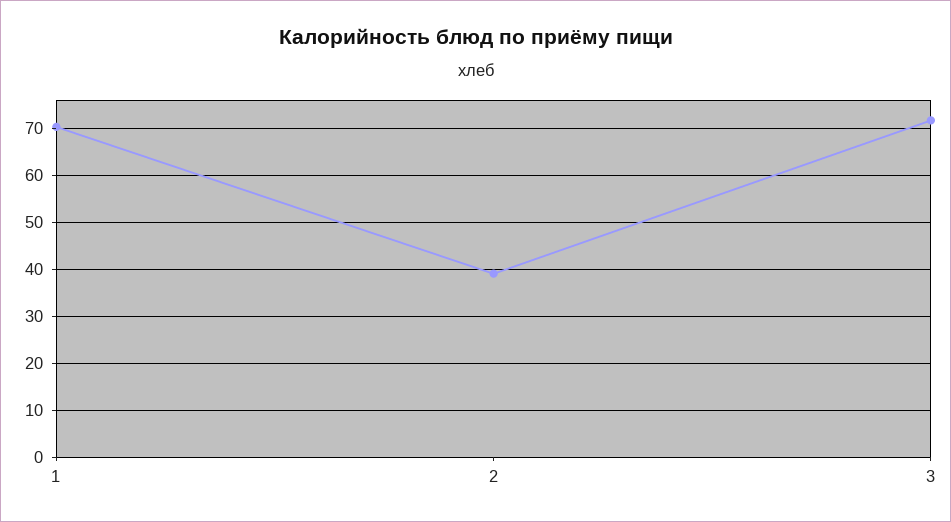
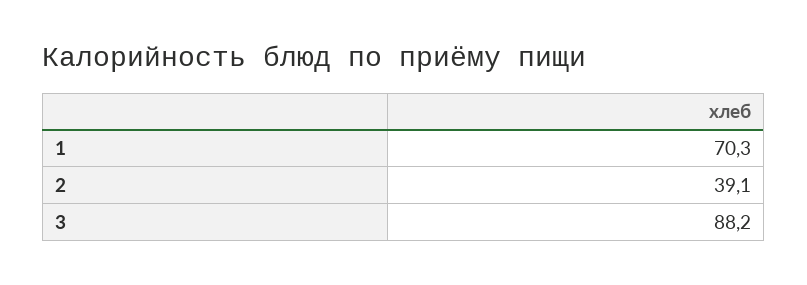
  {
    "1": 70.3,
    "2": 39.1,
-   "3": 72
+   "3": 88.2
  }

